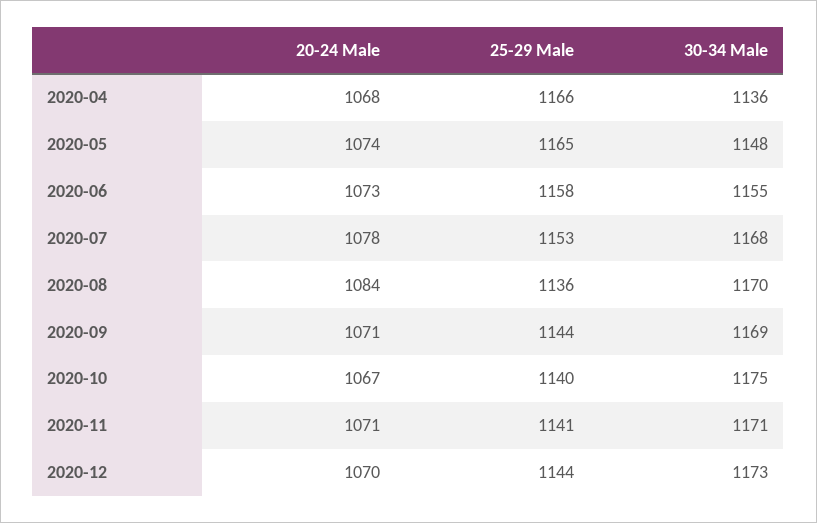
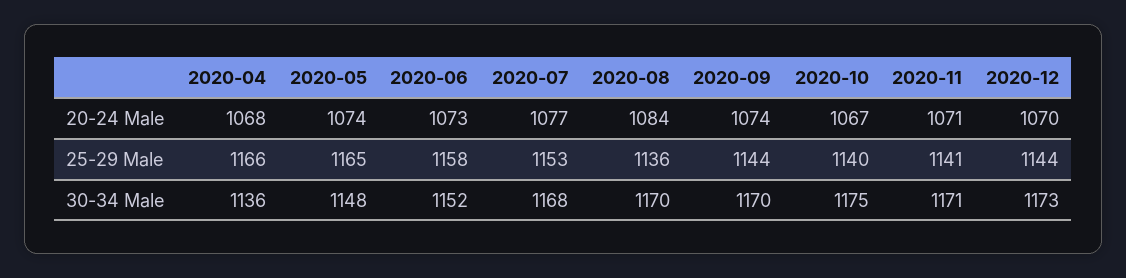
  {
    "20-24 Male": {
      "2020-04": 1068,
      "2020-05": 1074,
      "2020-06": 1073,
-     "2020-07": 1078,
+     "2020-07": 1077,
      "2020-08": 1084,
-     "2020-09": 1071,
+     "2020-09": 1074,
      "2020-10": 1067,
      "2020-11": 1071,
      "2020-12": 1070
    },
    "25-29 Male": {
      "2020-04": 1166,
      "2020-05": 1165,
      "2020-06": 1158,
      "2020-07": 1153,
      "2020-08": 1136,
      "2020-09": 1144,
      "2020-10": 1140,
      "2020-11": 1141,
      "2020-12": 1144
    },
    "30-34 Male": {
      "2020-04": 1136,
      "2020-05": 1148,
-     "2020-06": 1155,
+     "2020-06": 1152,
      "2020-07": 1168,
      "2020-08": 1170,
-     "2020-09": 1169,
+     "2020-09": 1170,
      "2020-10": 1175,
      "2020-11": 1171,
      "2020-12": 1173
    }
  }

